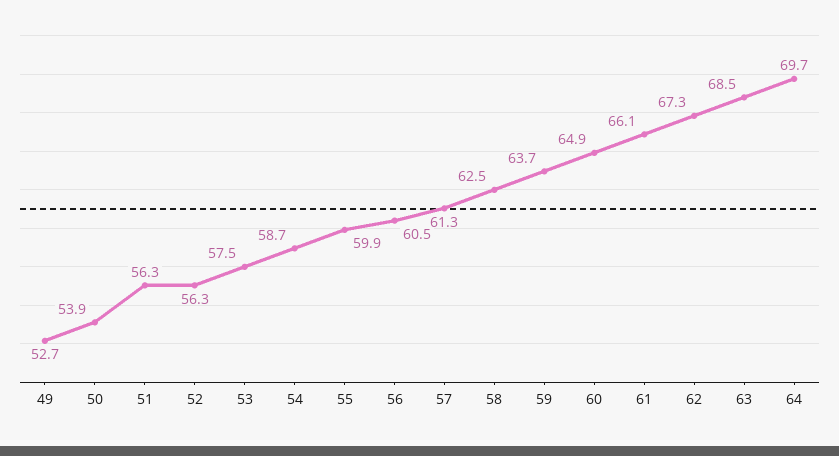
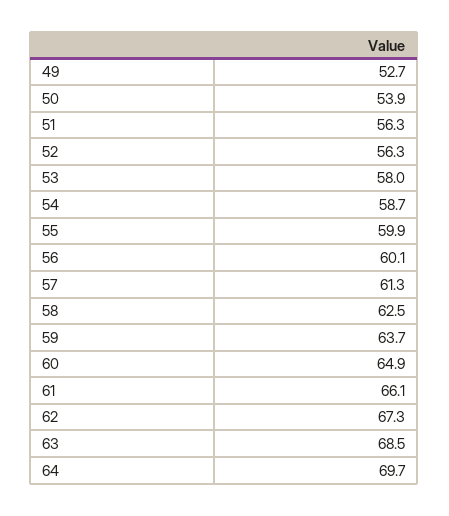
  {
    "49": 52.7,
    "50": 53.9,
    "51": 56.3,
    "52": 56.3,
-   "53": 57.5,
+   "53": 58,
    "54": 58.7,
    "55": 59.9,
-   "56": 60.5,
+   "56": 60.1,
    "57": 61.3,
    "58": 62.5,
    "59": 63.7,
    "60": 64.9,
    "61": 66.1,
    "62": 67.3,
    "63": 68.5,
    "64": 69.7
  }

